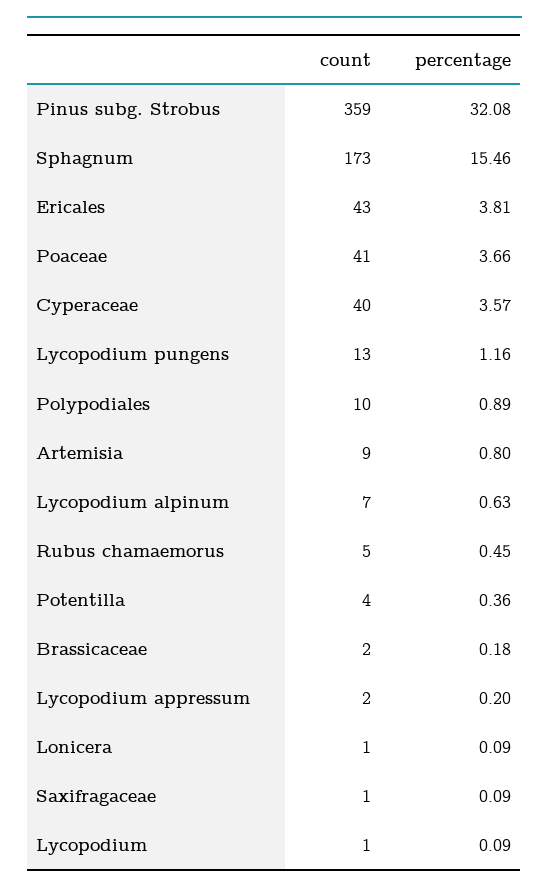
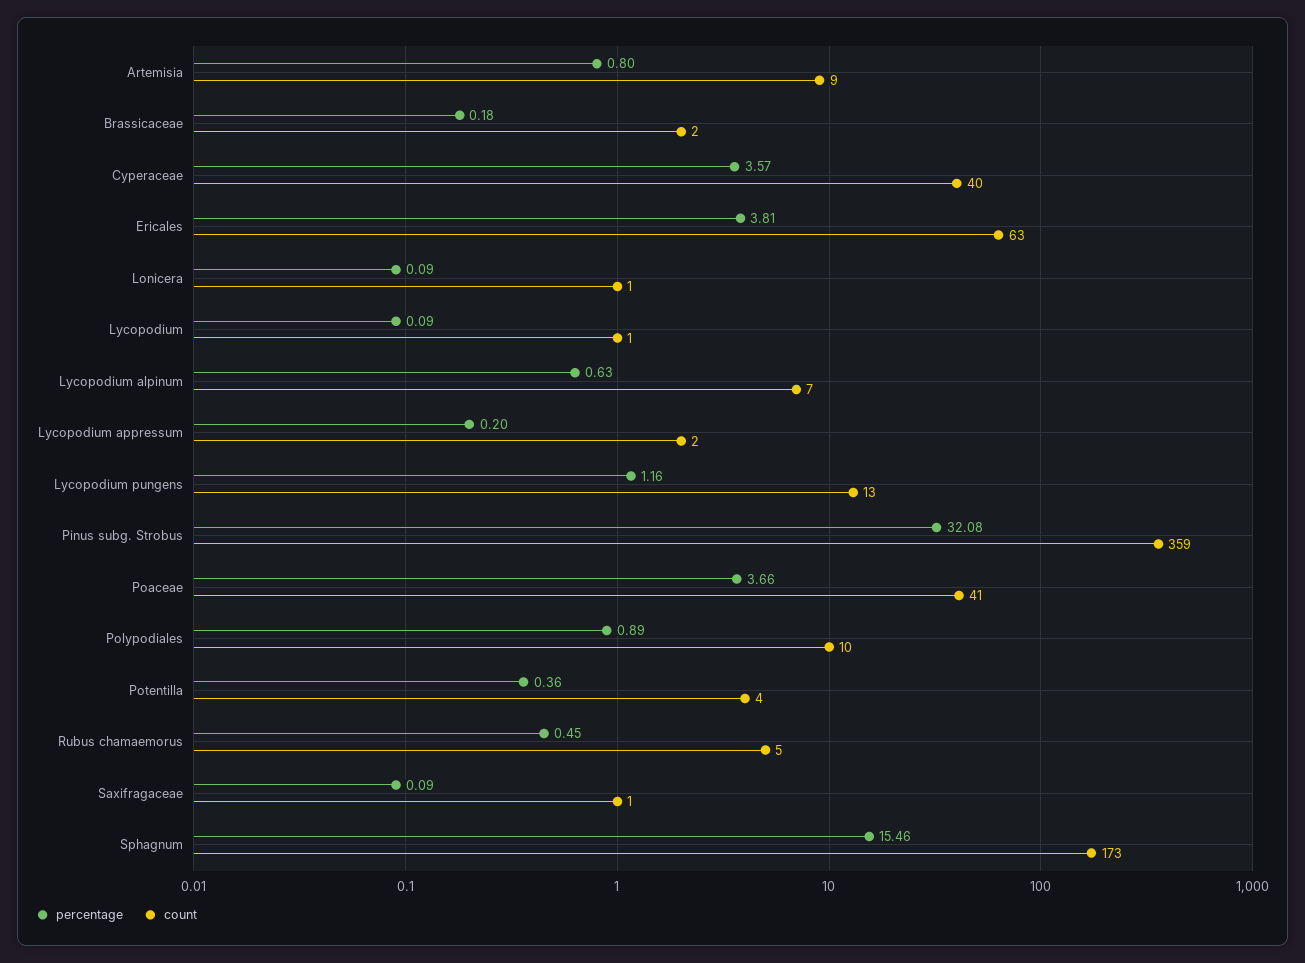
  {
    "count": {
      "Pinus subg. Strobus": 359,
      "Sphagnum": 173,
-     "Ericales": 43,
+     "Ericales": 63,
      "Poaceae": 41,
      "Cyperaceae": 40,
      "Lycopodium pungens": 13,
      "Polypodiales": 10,
      "Artemisia": 9,
      "Lycopodium alpinum": 7,
      "Rubus chamaemorus": 5,
      "Potentilla": 4,
      "Brassicaceae": 2,
      "Lycopodium appressum": 2,
      "Lonicera": 1,
      "Saxifragaceae": 1,
      "Lycopodium": 1
    },
    "percentage": {
      "Pinus subg. Strobus": 32.08,
      "Sphagnum": 15.46,
      "Ericales": 3.81,
      "Poaceae": 3.66,
      "Cyperaceae": 3.57,
      "Lycopodium pungens": 1.16,
      "Polypodiales": 0.89,
      "Artemisia": 0.8,
      "Lycopodium alpinum": 0.63,
      "Rubus chamaemorus": 0.45,
      "Potentilla": 0.36,
      "Brassicaceae": 0.18,
      "Lycopodium appressum": 0.2,
      "Lonicera": 0.09,
      "Saxifragaceae": 0.09,
      "Lycopodium": 0.09
    }
  }

